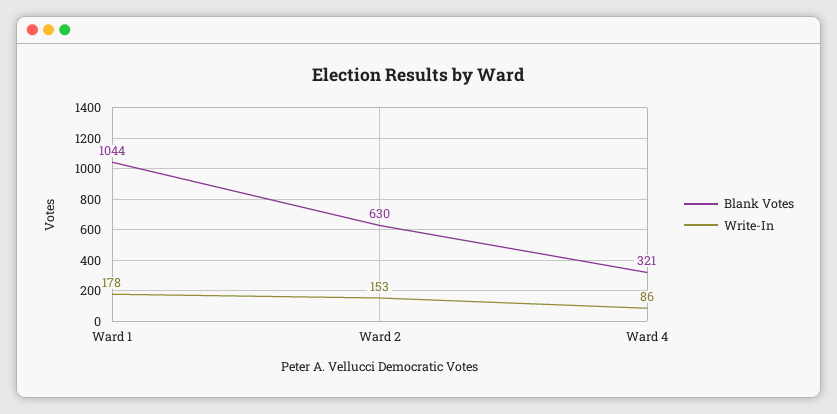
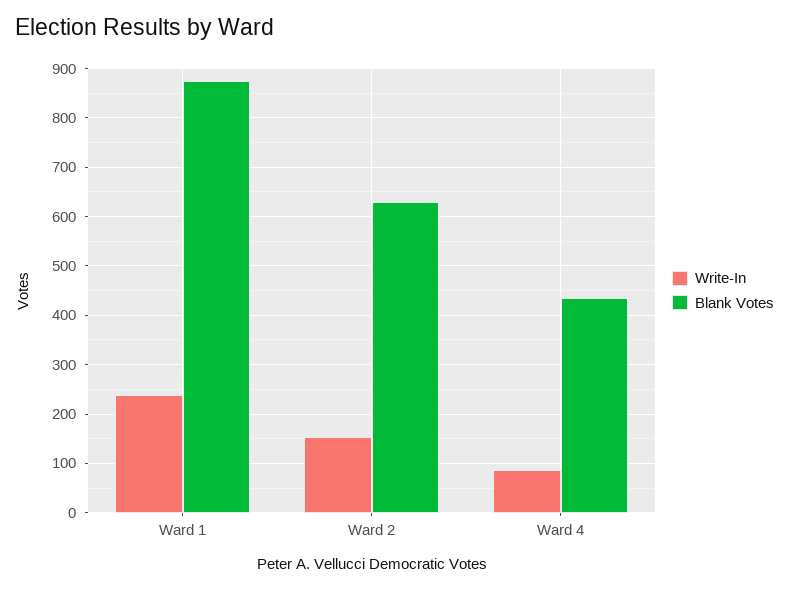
  {
    "Blank Votes": {
-     "Ward 1": 1044,
+     "Ward 1": 880,
      "Ward 2": 630,
-     "Ward 4": 321
+     "Ward 4": 440
    },
    "Write-In": {
-     "Ward 1": 178,
+     "Ward 1": 240,
      "Ward 2": 153,
      "Ward 4": 86
    }
  }

